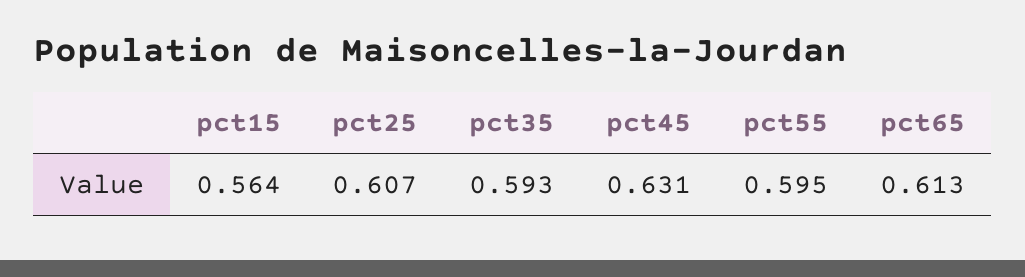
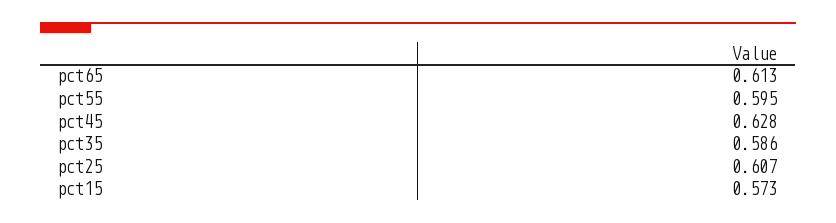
  {
-   "pct15": 0.564,
+   "pct15": 0.573,
    "pct25": 0.607,
-   "pct35": 0.593,
+   "pct35": 0.586,
-   "pct45": 0.631,
+   "pct45": 0.628,
    "pct55": 0.595,
    "pct65": 0.613
  }

